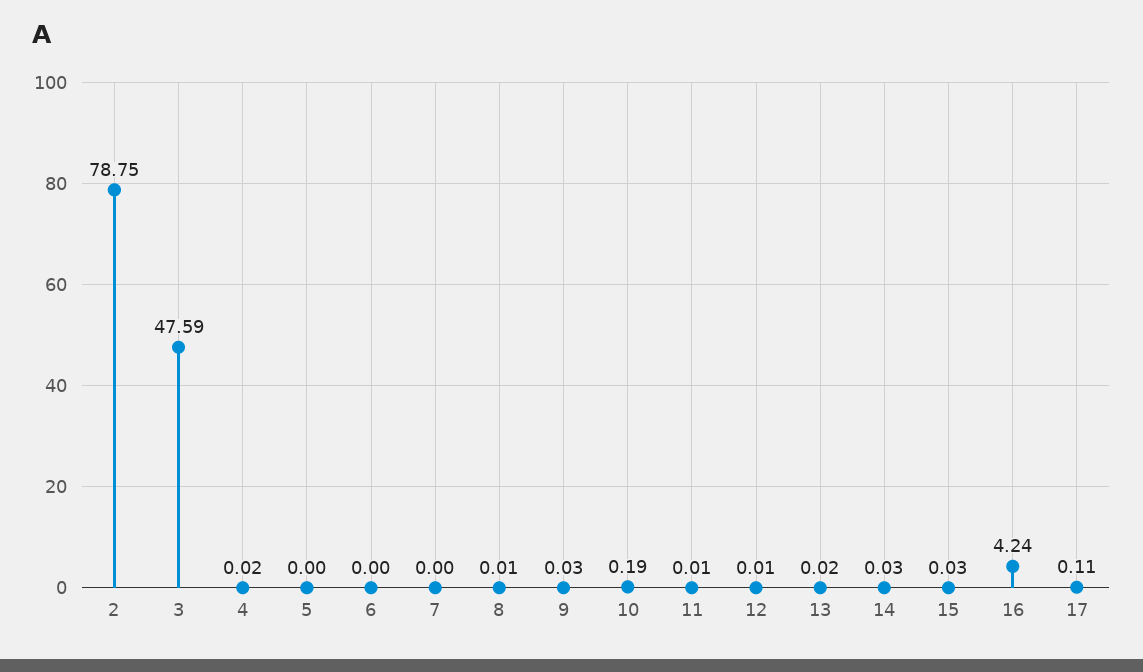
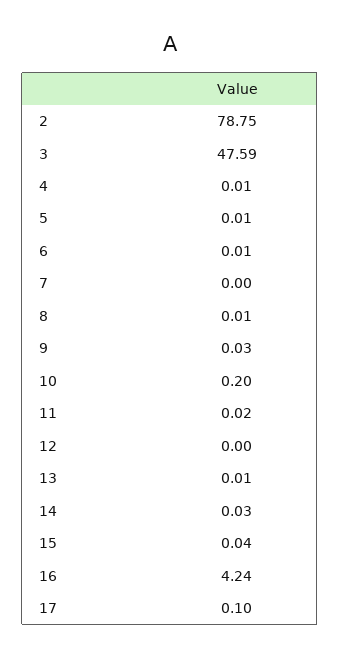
  {
    "2": 78.75,
    "3": 47.59,
-   "4": 0.02,
+   "4": 0.01,
-   "5": 0,
+   "5": 0.01,
-   "6": 0,
+   "6": 0.01,
    "7": 0,
    "8": 0.01,
    "9": 0.03,
-   "10": 0.19,
+   "10": 0.2,
-   "11": 0.01,
+   "11": 0.02,
-   "12": 0.01,
+   "12": 0,
-   "13": 0.02,
+   "13": 0.01,
    "14": 0.03,
-   "15": 0.03,
+   "15": 0.04,
    "16": 4.24,
-   "17": 0.11
+   "17": 0.1
  }

